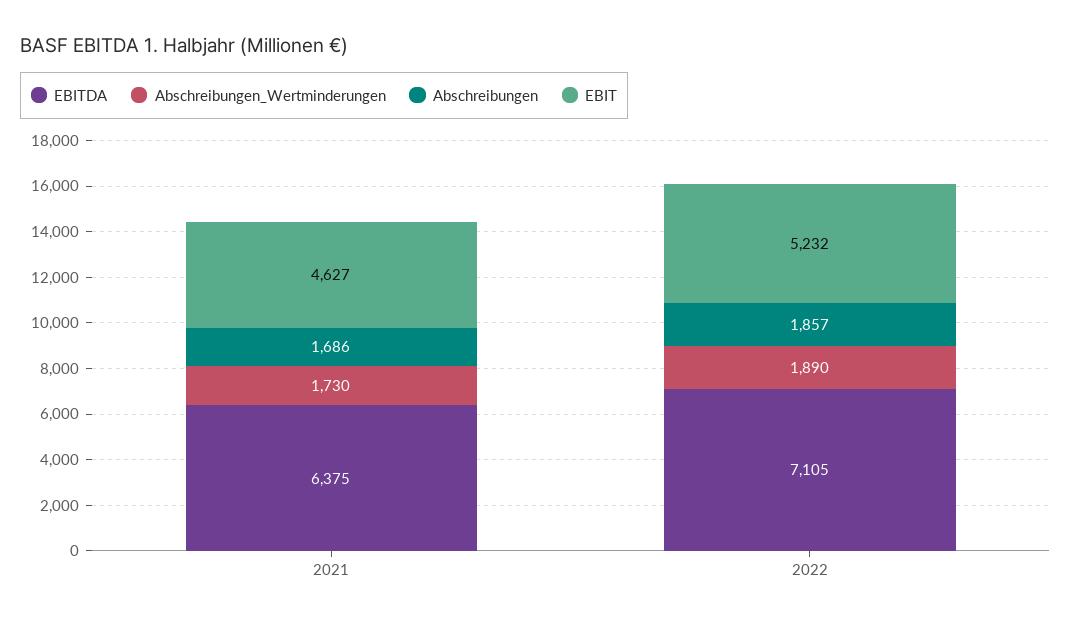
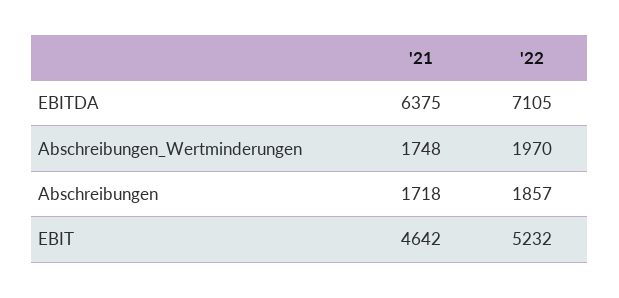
  {
    "EBITDA": {
      "2021": 6375,
      "2022": 7105
    },
    "Abschreibungen_Wertminderungen": {
-     "2021": 1730,
+     "2021": 1748,
-     "2022": 1890
+     "2022": 1970
    },
    "Abschreibungen": {
-     "2021": 1686,
+     "2021": 1718,
      "2022": 1857
    },
    "EBIT": {
-     "2021": 4627,
+     "2021": 4642,
      "2022": 5232
    }
  }

